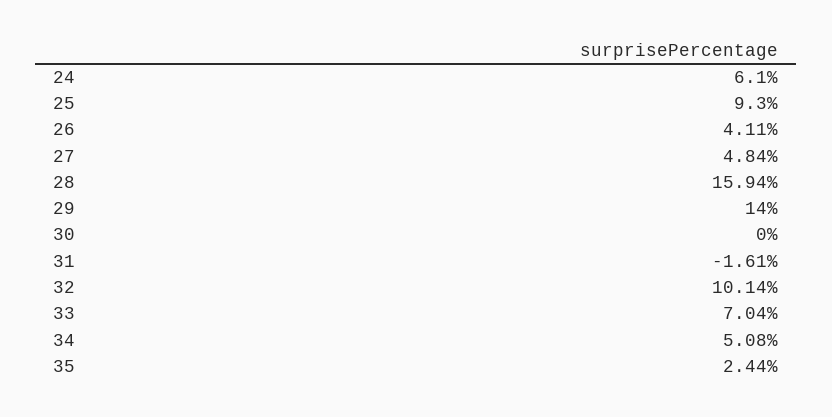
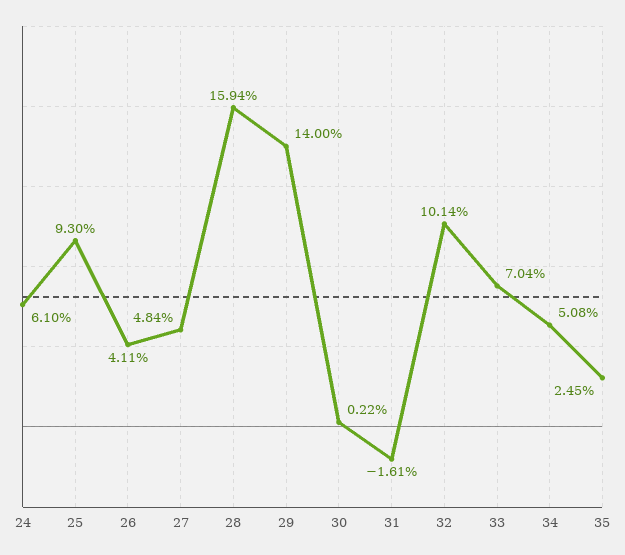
  {
    "24": 6.1,
    "25": 9.3,
    "26": 4.11,
    "27": 4.84,
    "28": 15.94,
    "29": 14,
-   "30": 0,
+   "30": 0.22,
    "31": -1.61,
    "32": 10.14,
    "33": 7.04,
    "34": 5.08,
-   "35": 2.44
+   "35": 2.45
  }

